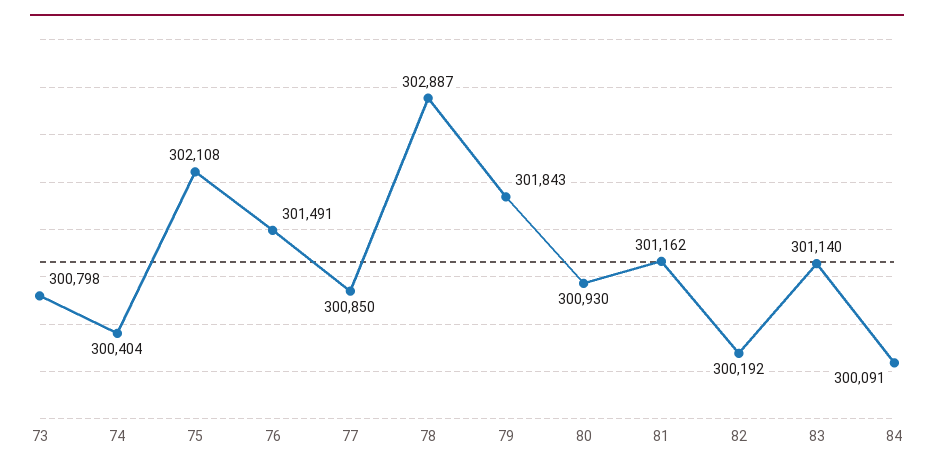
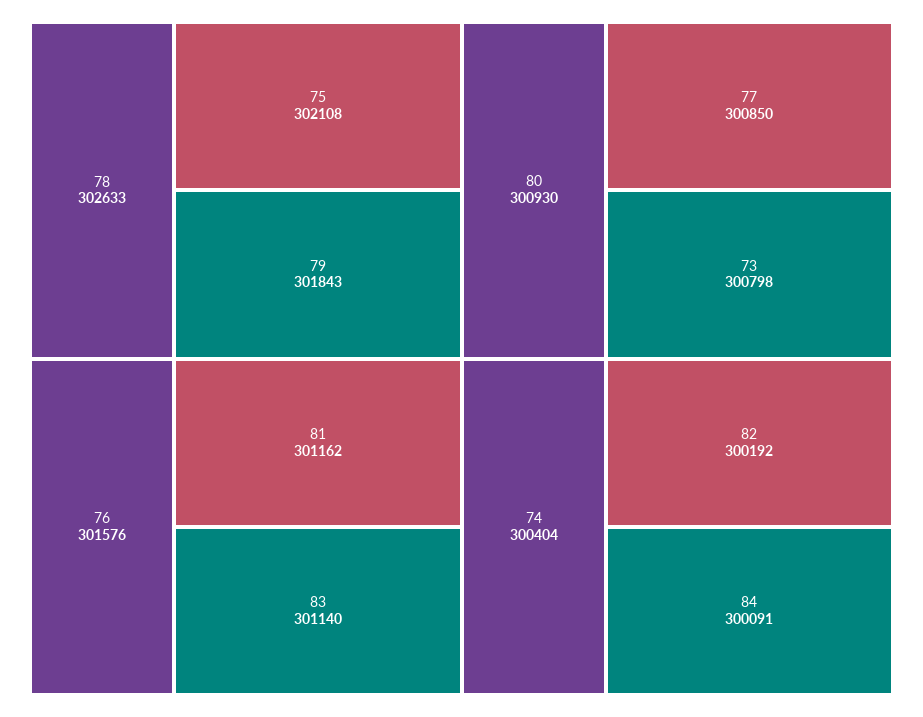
  {
    "73": 300798,
    "74": 300404,
    "75": 302108,
-   "76": 301491,
+   "76": 301576,
    "77": 300850,
-   "78": 302887,
+   "78": 302633,
    "79": 301843,
    "80": 300930,
    "81": 301162,
    "82": 300192,
    "83": 301140,
    "84": 300091
  }

